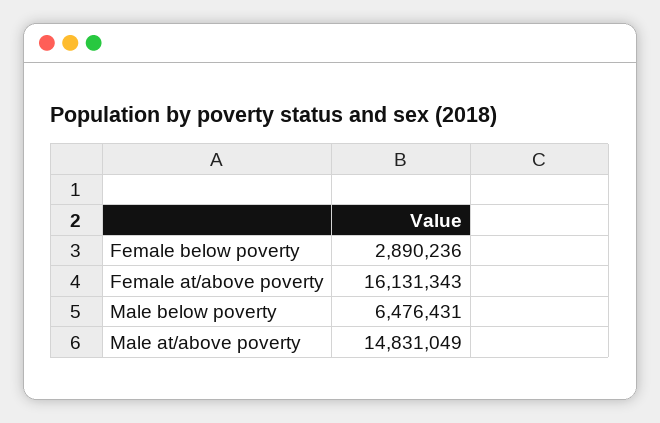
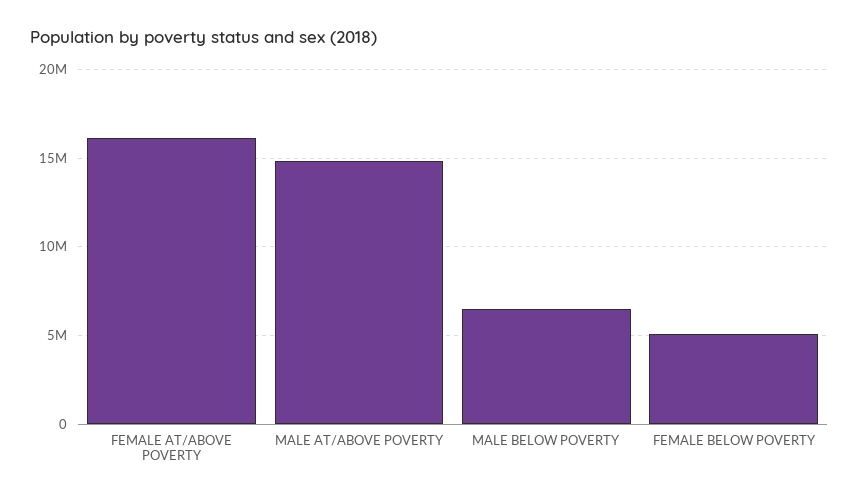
  {
-   "Female below poverty": 2890236,
+   "Female below poverty": 5000000,
    "Female at/above poverty": 16131343,
    "Male below poverty": 6476431,
    "Male at/above poverty": 14831049
  }

